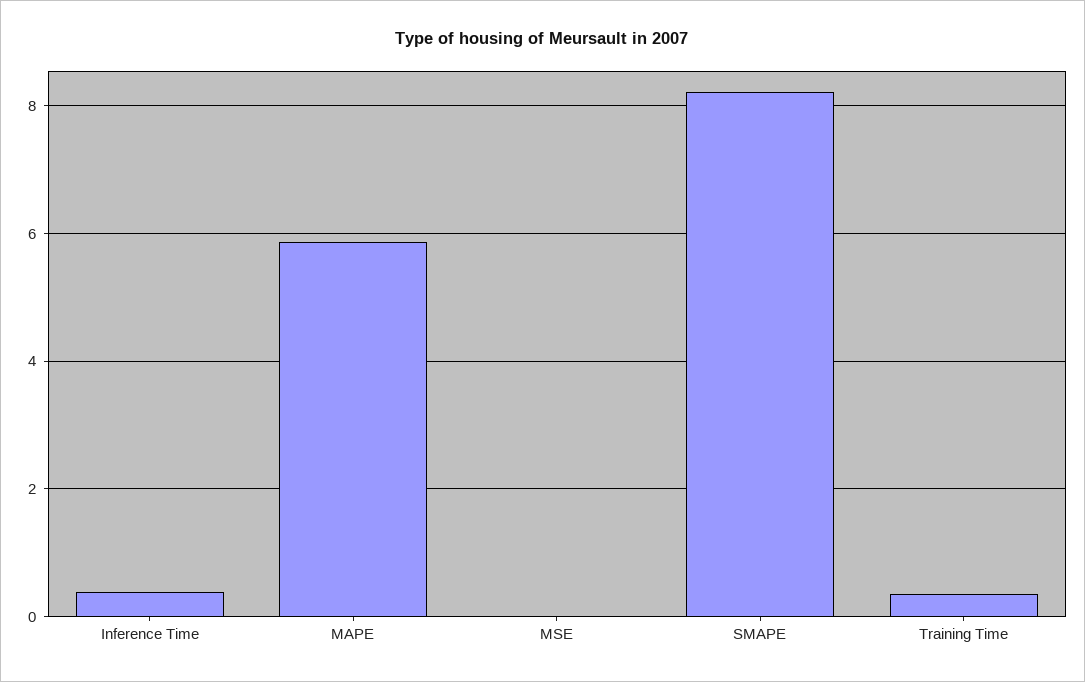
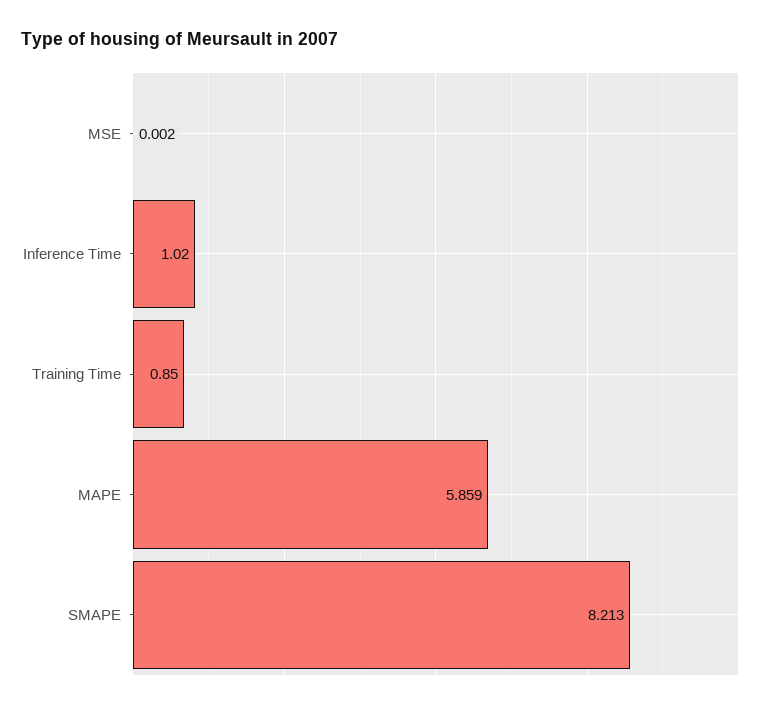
  {
-   "Inference Time": 0.4,
+   "Inference Time": 1.02,
    "MAPE": 5.859,
    "MSE": 0.002,
    "SMAPE": 8.213,
-   "Training Time": 0.4
+   "Training Time": 0.85
  }

